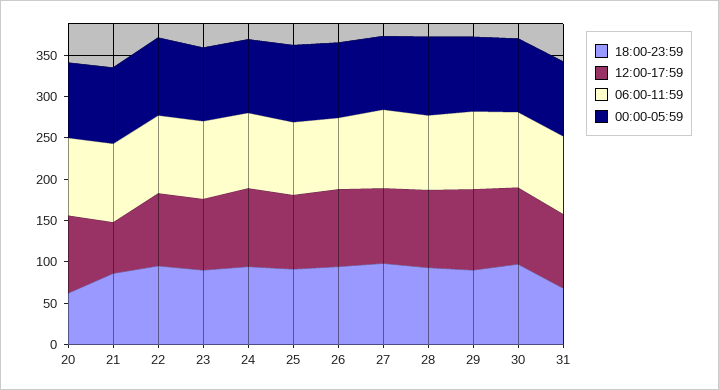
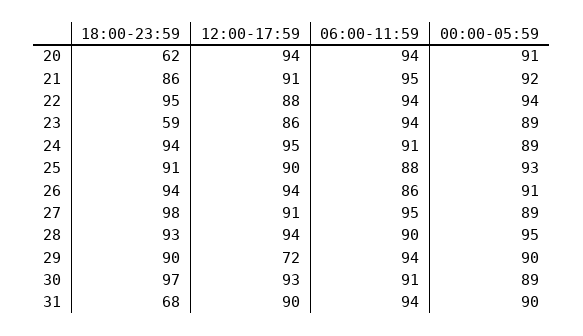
  {
    "18:00-23:59": {
      "20": 62,
      "21": 86,
      "22": 95,
-     "23": 90,
+     "23": 59,
      "24": 94,
      "25": 91,
      "26": 94,
      "27": 98,
      "28": 93,
      "29": 90,
      "30": 97,
      "31": 68
    },
    "12:00-17:59": {
      "20": 94,
-     "21": 60,
+     "21": 91,
      "22": 88,
      "23": 86,
      "24": 95,
      "25": 90,
      "26": 94,
      "27": 91,
      "28": 94,
-     "29": 100,
+     "29": 72,
      "30": 93,
      "31": 90
    },
    "06:00-11:59": {
      "20": 94,
      "21": 95,
      "22": 94,
      "23": 94,
      "24": 91,
      "25": 88,
      "26": 86,
      "27": 95,
      "28": 90,
      "29": 94,
      "30": 91,
      "31": 94
    },
    "00:00-05:59": {
      "20": 91,
      "21": 92,
      "22": 94,
      "23": 89,
      "24": 89,
      "25": 93,
      "26": 91,
      "27": 89,
      "28": 95,
      "29": 90,
      "30": 89,
      "31": 90
    }
  }

